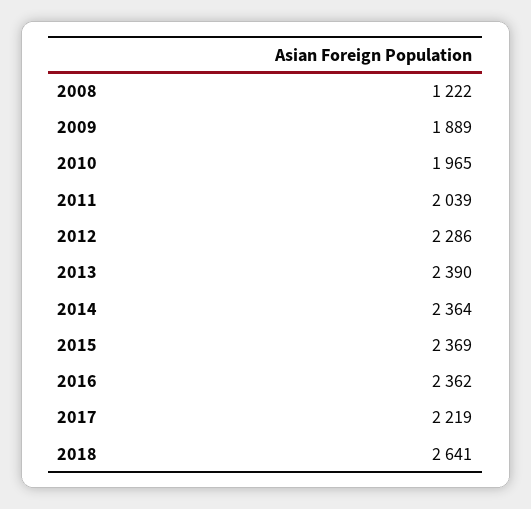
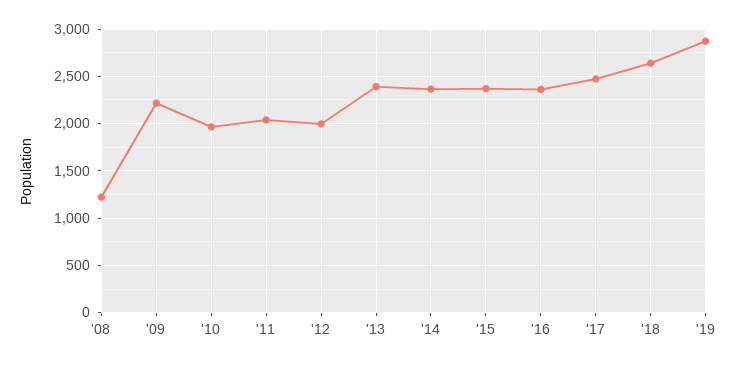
  {
    "2008": 1222,
-   "2009": 1889,
+   "2009": 2200,
    "2010": 1965,
    "2011": 2039,
-   "2012": 2286,
+   "2012": 2000,
    "2013": 2390,
    "2014": 2364,
    "2015": 2369,
    "2016": 2362,
-   "2017": 2219,
+   "2017": 2500,
-   "2018": 2641
+   "2018": 2641,
+   "'19": 2900
  }

